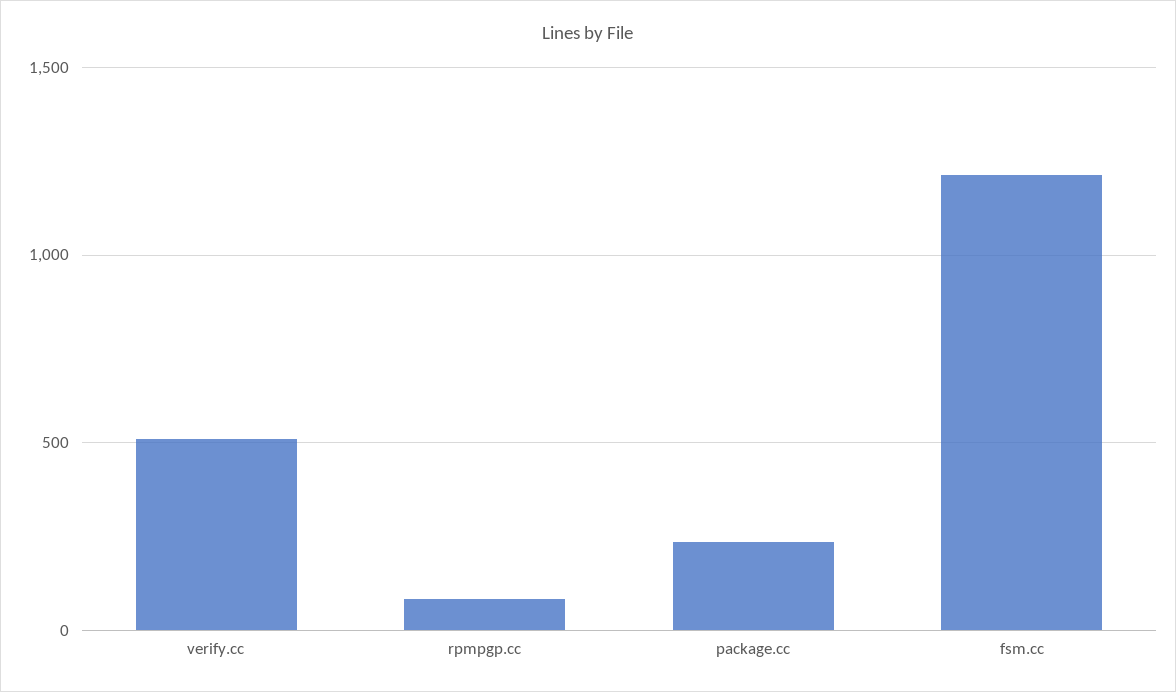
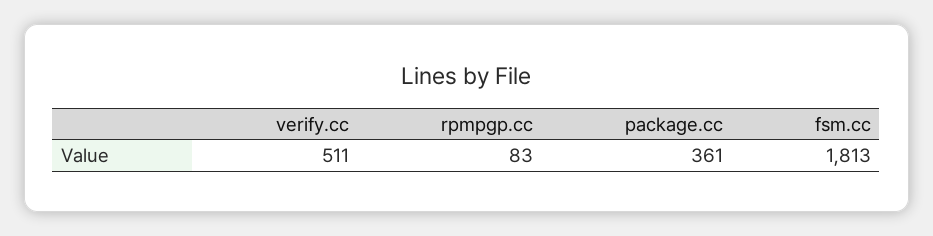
  {
    "verify.cc": 511,
    "rpmpgp.cc": 83,
-   "package.cc": 250,
+   "package.cc": 361,
-   "fsm.cc": 1200
+   "fsm.cc": 1813
  }

